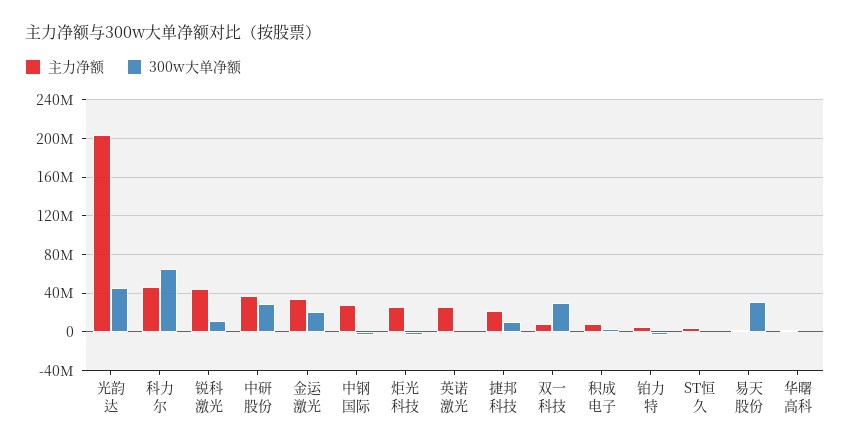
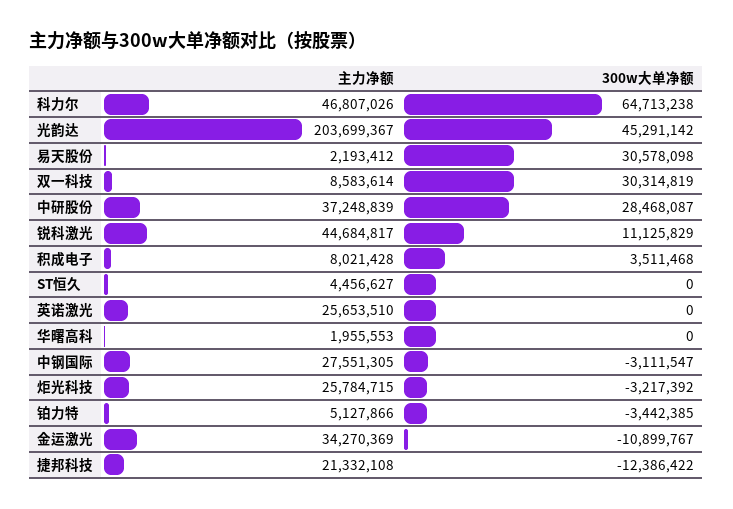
  {
    "主力净额": {
      "光韵达": 203699367,
      "科力尔": 46807026,
      "锐科激光": 44684817,
      "中研股份": 37248839,
      "金运激光": 34270369,
      "中钢国际": 27551305,
      "炬光科技": 25784715,
      "英诺激光": 25653510,
      "捷邦科技": 21332108,
      "双一科技": 8583614,
      "积成电子": 8021428,
      "铂力特": 5127866,
      "ST恒久": 4456627,
      "易天股份": 2193412,
      "华曙高科": 1955553
    },
    "300w大单净额": {
      "光韵达": 45291142,
      "科力尔": 64713238,
      "锐科激光": 11125829,
      "中研股份": 28468087,
-     "金运激光": 20000000,
+     "金运激光": -10899767,
      "中钢国际": -3111547,
      "炬光科技": -3217392,
      "英诺激光": 0,
-     "捷邦科技": 10000000,
+     "捷邦科技": -12386422,
      "双一科技": 30314819,
      "积成电子": 3511468,
      "铂力特": -3442385,
      "ST恒久": 0,
      "易天股份": 30578098,
      "华曙高科": 0
    }
  }

